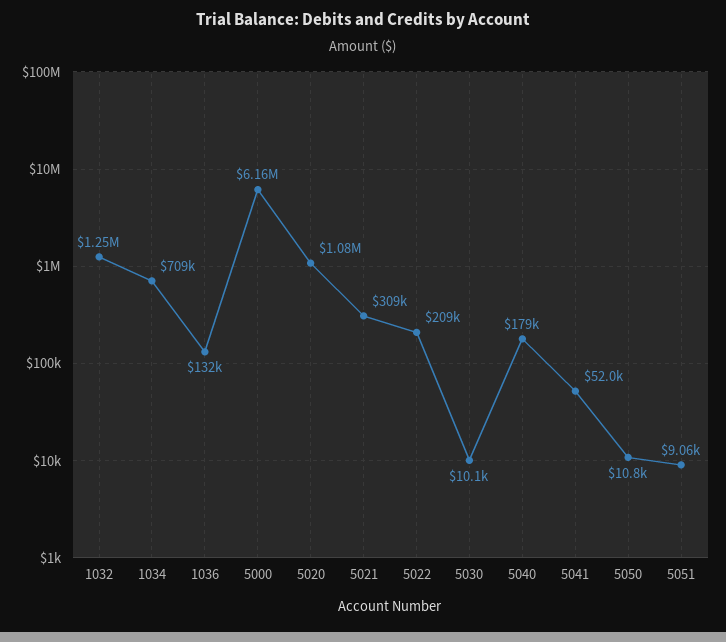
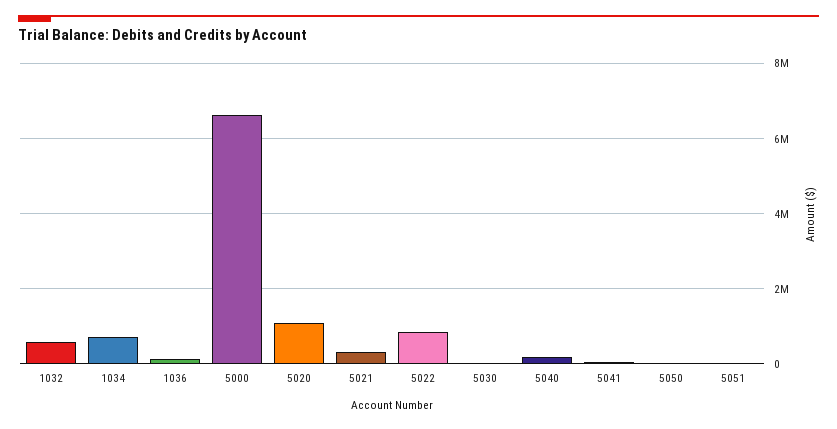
  {
-   "1032": 1250000,
+   "1032": 600000,
    "1034": 709000,
    "1036": 132000,
-   "5000": 6160000,
+   "5000": 6600000,
    "5020": 1080000,
    "5021": 309000,
-   "5022": 209000,
+   "5022": 800000,
    "5030": 10100,
    "5040": 179000,
    "5041": 52000,
    "5050": 10800,
    "5051": 9060
  }

